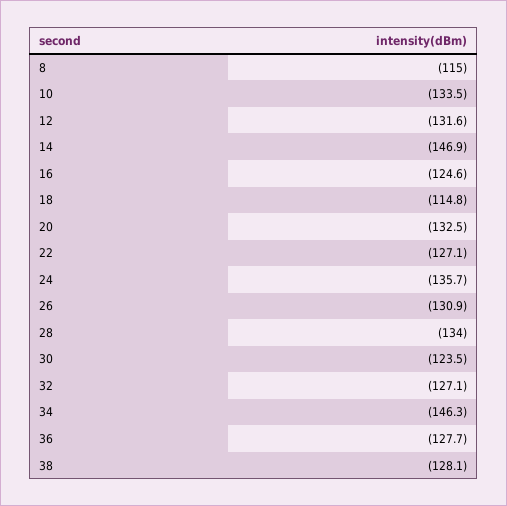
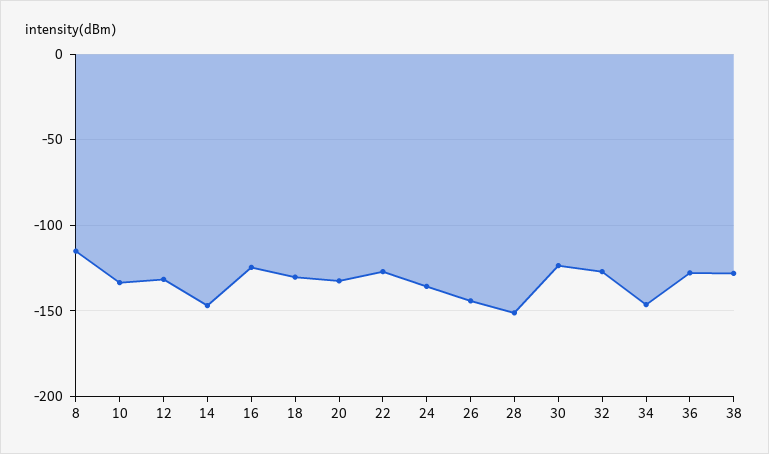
  {
    "8": -115,
    "10": -133.5,
    "12": -131.6,
    "14": -146.9,
    "16": -124.6,
-   "18": -114.8,
+   "18": -130,
    "20": -132.5,
    "22": -127.1,
    "24": -135.7,
-   "26": -130.9,
+   "26": -145,
-   "28": -134,
+   "28": -150,
    "30": -123.5,
    "32": -127.1,
    "34": -146.3,
    "36": -127.7,
    "38": -128.1
  }

